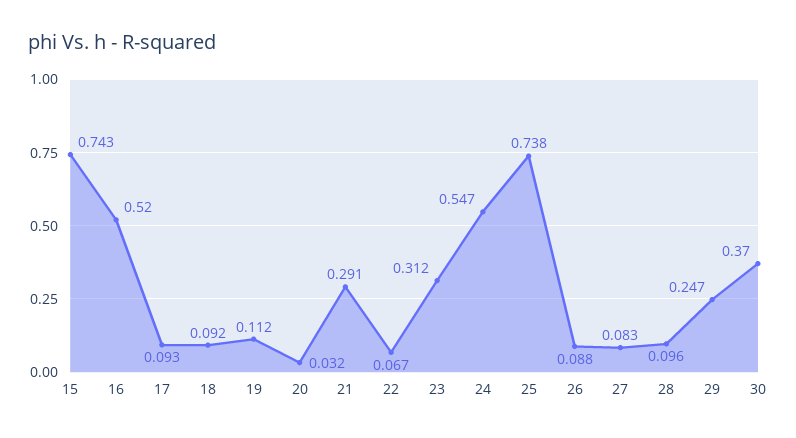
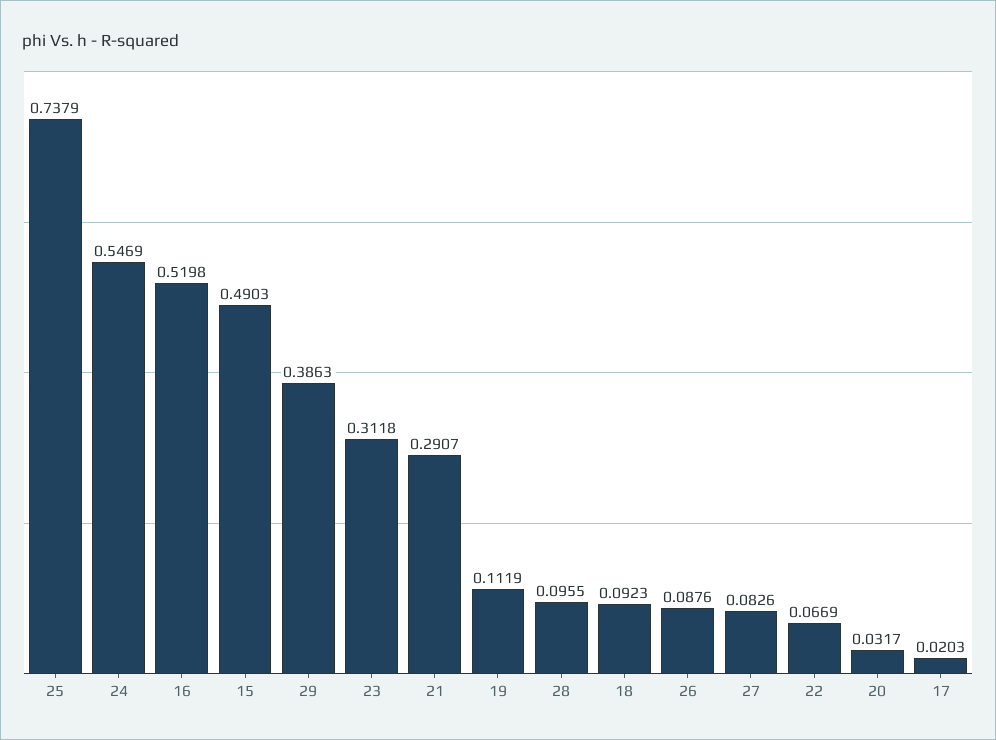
  {
-   "15": 0.743,
+   "15": 0.4903,
    "16": 0.5198,
-   "17": 0.093,
+   "17": 0.0203,
    "18": 0.0923,
    "19": 0.1119,
    "20": 0.0317,
    "21": 0.2907,
    "22": 0.0669,
    "23": 0.3118,
    "24": 0.5469,
    "25": 0.7379,
    "26": 0.0876,
    "27": 0.0826,
    "28": 0.0955,
-   "29": 0.247,
+   "29": 0.3863
-   "30": 0.37
  }

